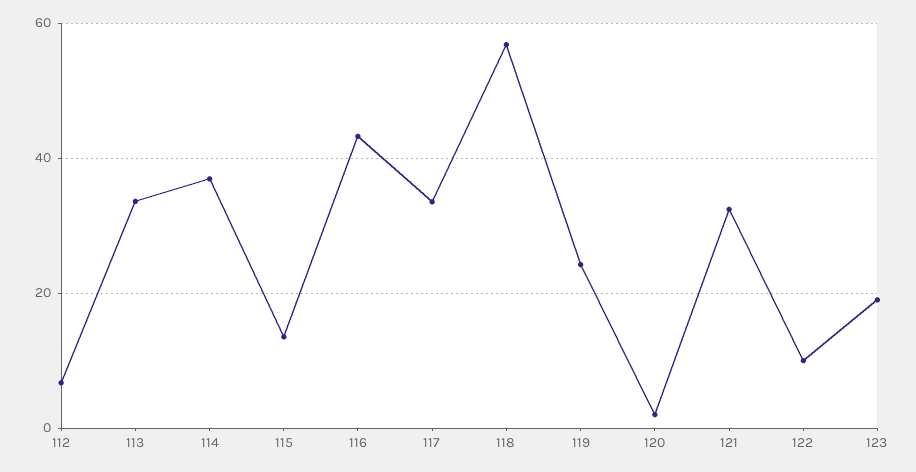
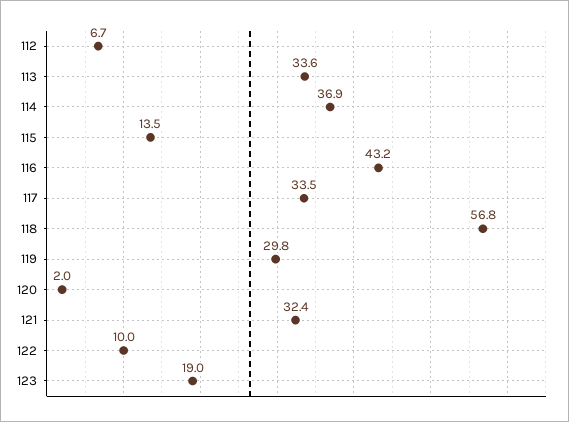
  {
    "112": 6.7,
    "113": 33.6,
    "114": 36.9,
    "115": 13.5,
    "116": 43.2,
    "117": 33.5,
    "118": 56.8,
-   "119": 24,
+   "119": 29.8,
    "120": 2,
    "121": 32.4,
    "122": 10,
    "123": 19
  }

